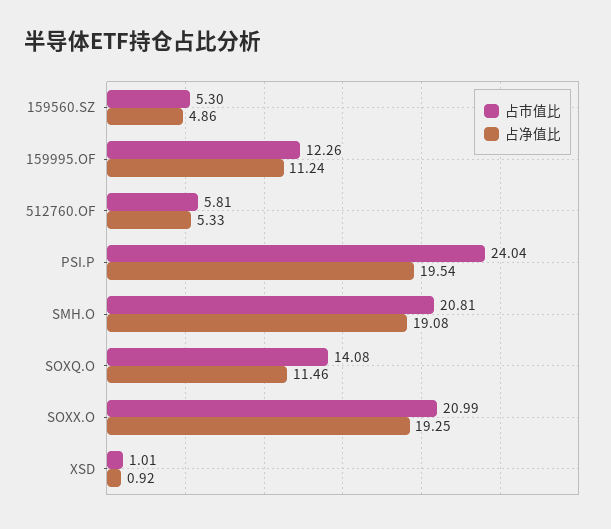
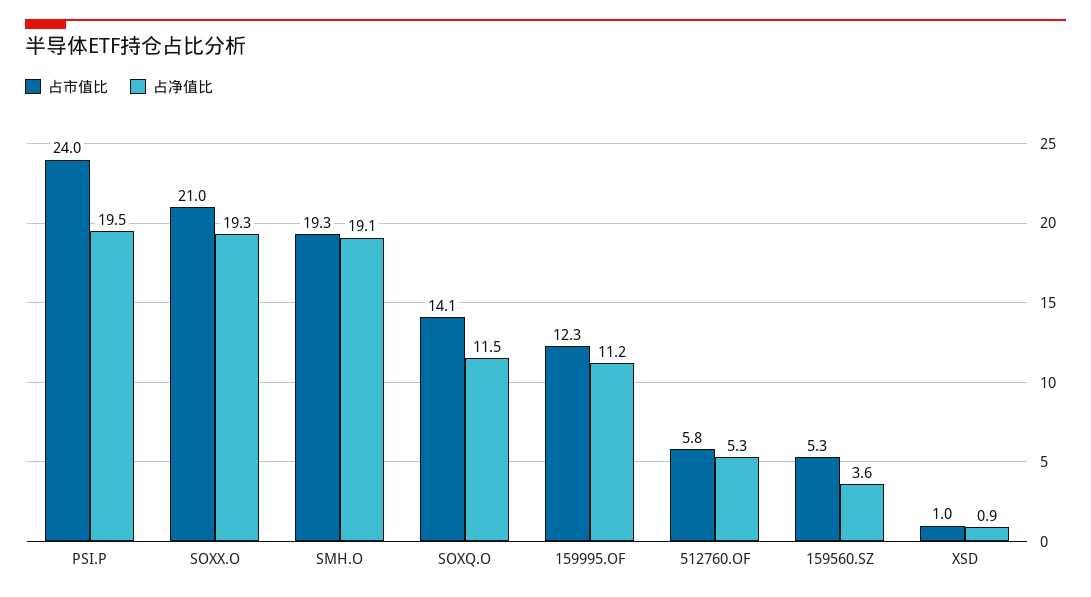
  {
    "占市值比": {
      "159560.SZ": 5.3,
      "159995.OF": 12.26,
      "512760.OF": 5.81,
      "PSI.P": 24.04,
-     "SMH.O": 20.81,
+     "SMH.O": 19.3,
      "SOXQ.O": 14.08,
      "SOXX.O": 20.99,
      "XSD": 1.01
    },
    "占净值比": {
-     "159560.SZ": 4.86,
+     "159560.SZ": 3.6,
      "159995.OF": 11.24,
      "512760.OF": 5.33,
      "PSI.P": 19.54,
      "SMH.O": 19.08,
      "SOXQ.O": 11.46,
      "SOXX.O": 19.25,
      "XSD": 0.92
    }
  }

